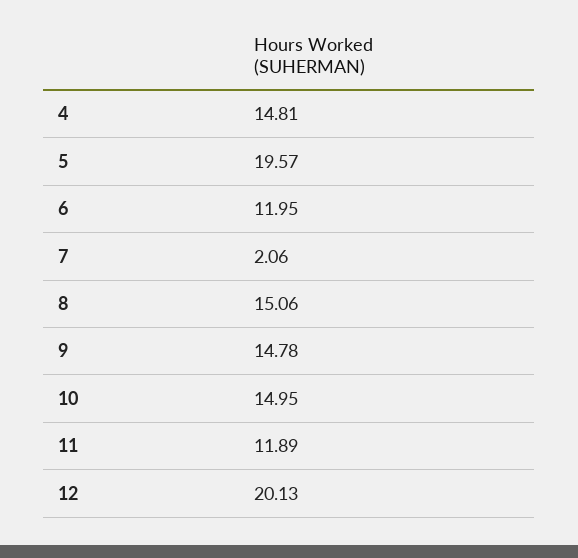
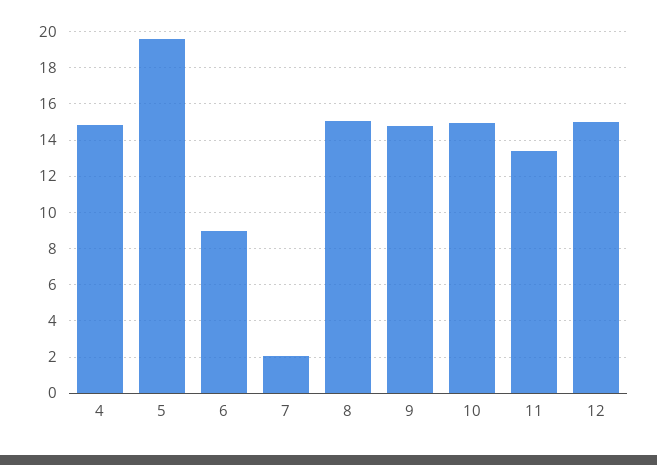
  {
    "4": 14.81,
    "5": 19.57,
-   "6": 11.95,
+   "6": 9,
    "7": 2.06,
    "8": 15.06,
    "9": 14.78,
    "10": 14.95,
-   "11": 11.89,
+   "11": 13.5,
-   "12": 20.13
+   "12": 15
  }

